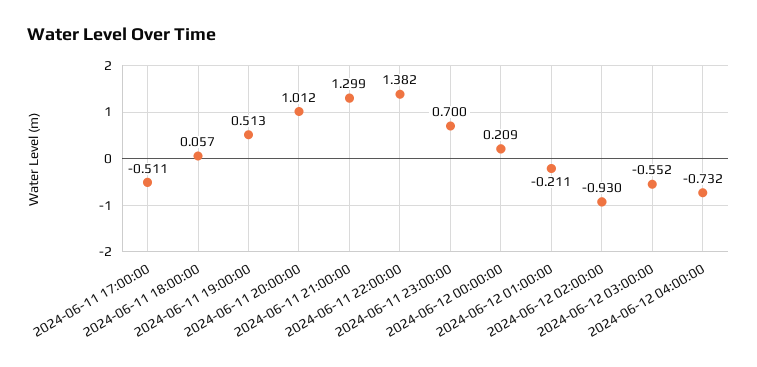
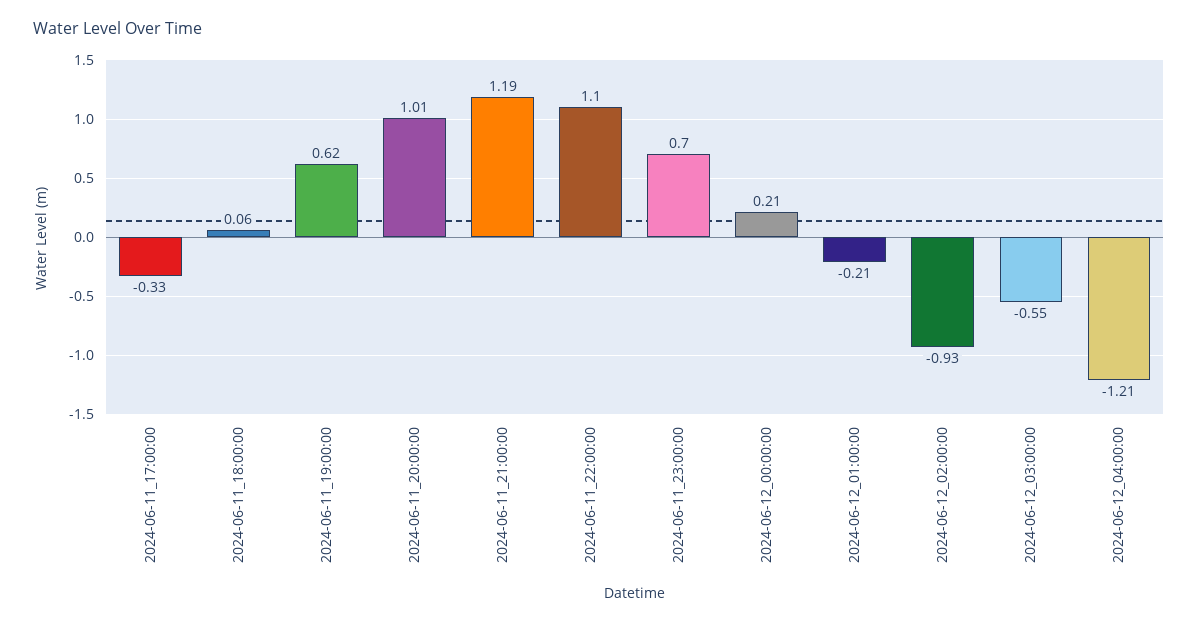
  {
-   "2024-06-11 17:00:00": -0.511,
+   "2024-06-11 17:00:00": -0.33,
    "2024-06-11 18:00:00": 0.057,
-   "2024-06-11 19:00:00": 0.513,
+   "2024-06-11 19:00:00": 0.62,
    "2024-06-11 20:00:00": 1.012,
-   "2024-06-11 21:00:00": 1.299,
+   "2024-06-11 21:00:00": 1.19,
-   "2024-06-11 22:00:00": 1.382,
+   "2024-06-11 22:00:00": 1.1,
    "2024-06-11 23:00:00": 0.7,
    "2024-06-12 00:00:00": 0.209,
    "2024-06-12 01:00:00": -0.211,
    "2024-06-12 02:00:00": -0.93,
    "2024-06-12 03:00:00": -0.552,
-   "2024-06-12 04:00:00": -0.732
+   "2024-06-12 04:00:00": -1.21
  }

